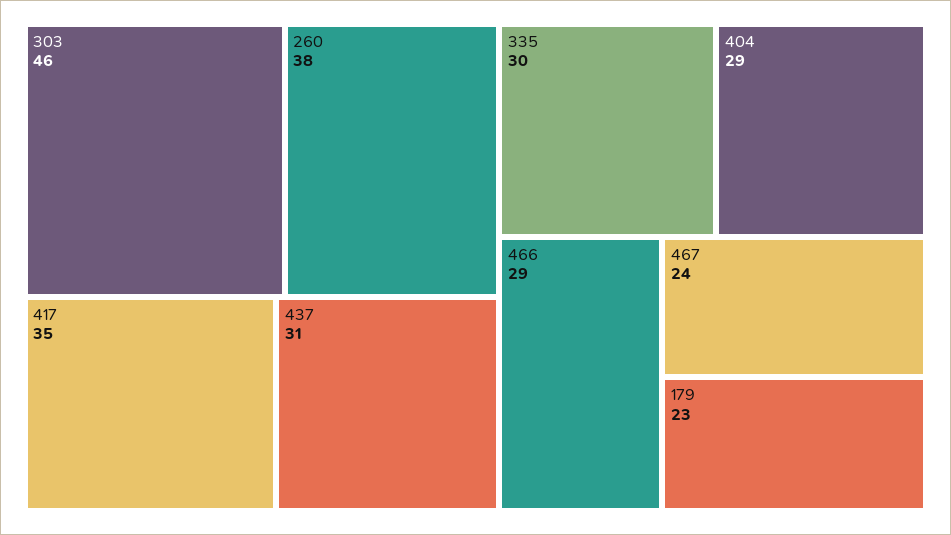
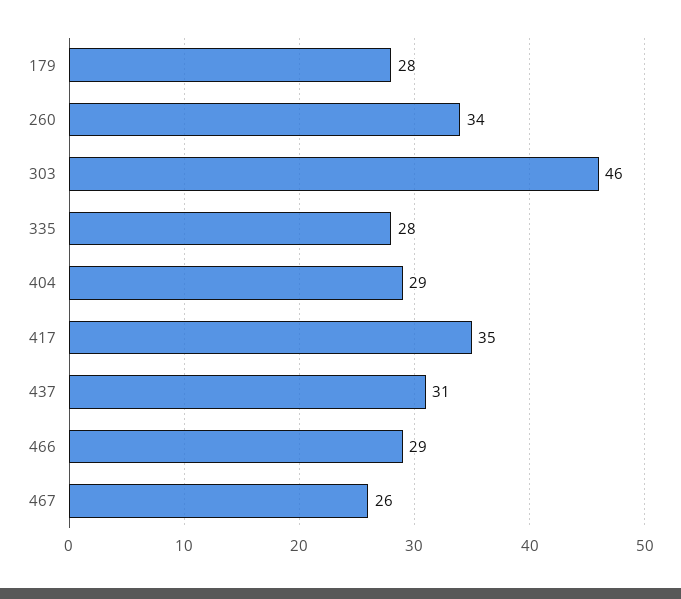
  {
    "303": 46,
-   "260": 38,
+   "260": 34,
    "417": 35,
    "437": 31,
-   "335": 30,
+   "335": 28,
    "404": 29,
    "466": 29,
-   "467": 24,
+   "467": 26,
-   "179": 23
+   "179": 28
  }

